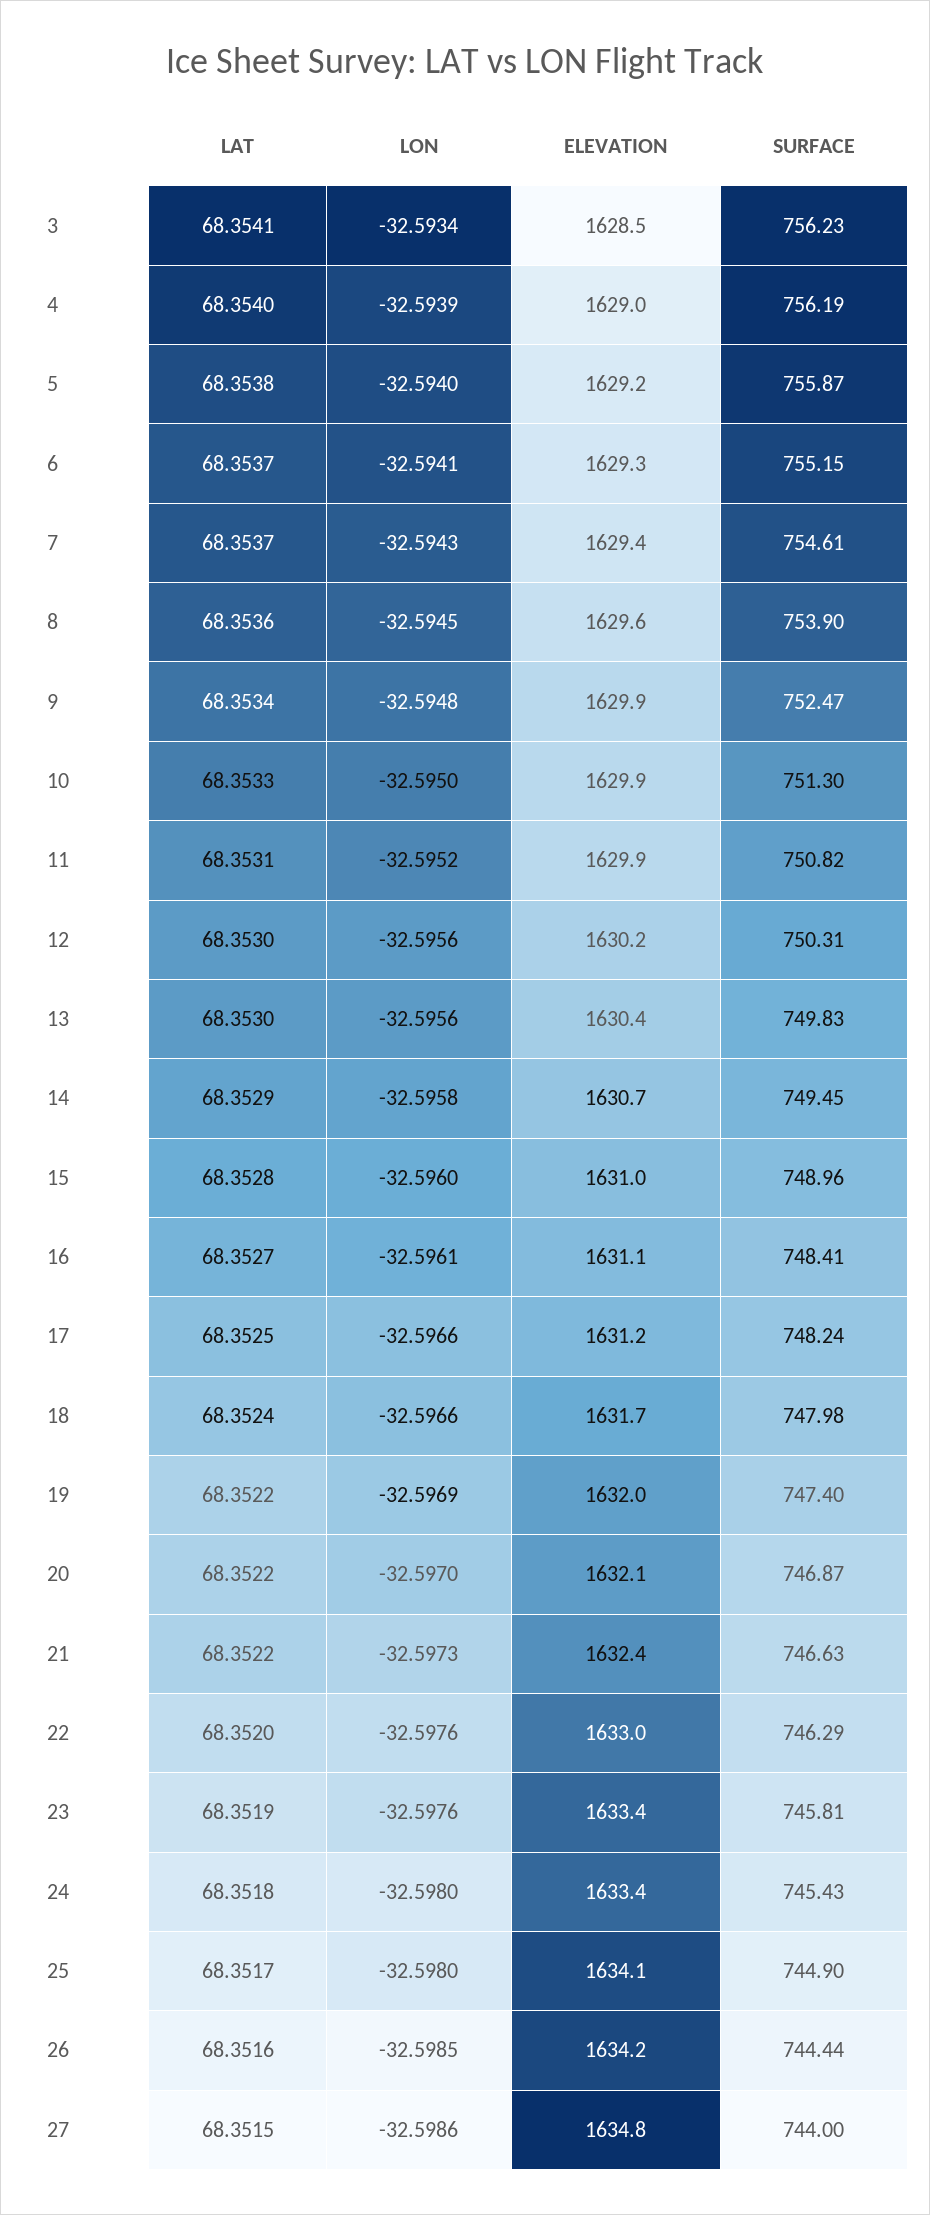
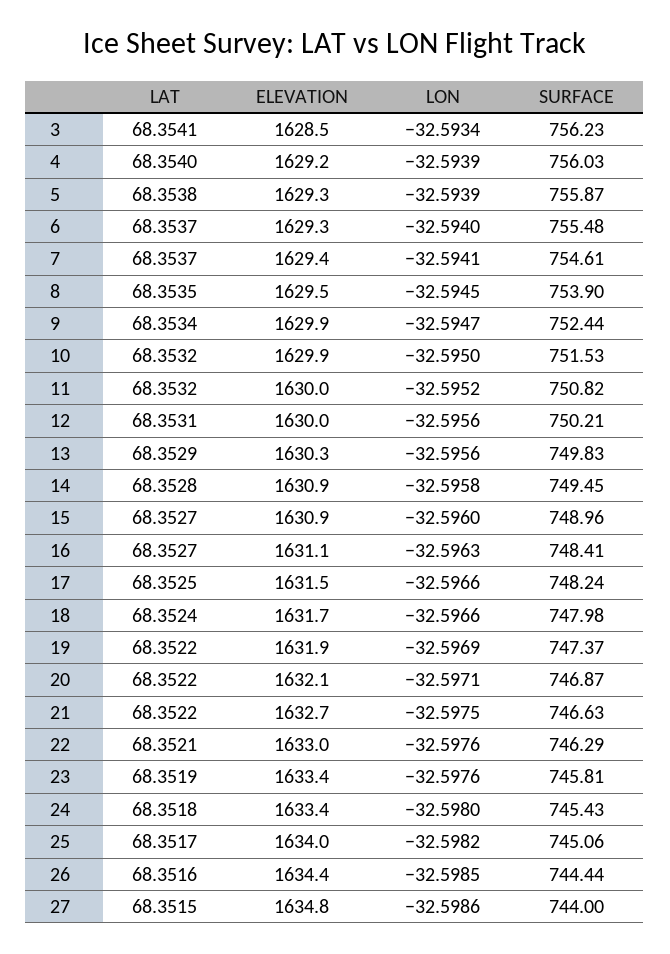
  {
    "LAT": {
      "3": 68.3541,
      "4": 68.354,
      "5": 68.3538,
      "6": 68.3537,
      "7": 68.3537,
-     "8": 68.3536,
+     "8": 68.3535,
      "9": 68.3534,
-     "10": 68.3533,
+     "10": 68.3532,
-     "11": 68.3531,
+     "11": 68.3532,
-     "12": 68.353,
+     "12": 68.3531,
-     "13": 68.353,
+     "13": 68.3529,
-     "14": 68.3529,
+     "14": 68.3528,
-     "15": 68.3528,
+     "15": 68.3527,
      "16": 68.3527,
      "17": 68.3525,
      "18": 68.3524,
      "19": 68.3522,
      "20": 68.3522,
      "21": 68.3522,
-     "22": 68.352,
+     "22": 68.3521,
      "23": 68.3519,
      "24": 68.3518,
      "25": 68.3517,
      "26": 68.3516,
      "27": 68.3515
    },
    "LON": {
      "3": -32.5934,
      "4": -32.5939,
-     "5": -32.594,
+     "5": -32.5939,
-     "6": -32.5941,
+     "6": -32.594,
-     "7": -32.5943,
+     "7": -32.5941,
      "8": -32.5945,
-     "9": -32.5948,
+     "9": -32.5947,
      "10": -32.595,
      "11": -32.5952,
      "12": -32.5956,
      "13": -32.5956,
      "14": -32.5958,
      "15": -32.596,
-     "16": -32.5961,
+     "16": -32.5963,
      "17": -32.5966,
      "18": -32.5966,
      "19": -32.5969,
-     "20": -32.597,
+     "20": -32.5971,
-     "21": -32.5973,
+     "21": -32.5975,
      "22": -32.5976,
      "23": -32.5976,
      "24": -32.598,
-     "25": -32.598,
+     "25": -32.5982,
      "26": -32.5985,
      "27": -32.5986
    },
    "ELEVATION": {
      "3": 1628.5,
-     "4": 1629,
+     "4": 1629.2,
-     "5": 1629.2,
+     "5": 1629.3,
      "6": 1629.3,
      "7": 1629.4,
-     "8": 1629.6,
+     "8": 1629.5,
      "9": 1629.9,
      "10": 1629.9,
-     "11": 1629.9,
+     "11": 1630,
-     "12": 1630.2,
+     "12": 1630,
-     "13": 1630.4,
+     "13": 1630.3,
-     "14": 1630.7,
+     "14": 1630.9,
-     "15": 1631,
+     "15": 1630.9,
      "16": 1631.1,
-     "17": 1631.2,
+     "17": 1631.5,
      "18": 1631.7,
-     "19": 1632,
+     "19": 1631.9,
      "20": 1632.1,
-     "21": 1632.4,
+     "21": 1632.7,
      "22": 1633,
      "23": 1633.4,
      "24": 1633.4,
-     "25": 1634.1,
+     "25": 1634,
-     "26": 1634.2,
+     "26": 1634.4,
      "27": 1634.8
    },
    "SURFACE": {
      "3": 756.23,
-     "4": 756.19,
+     "4": 756.03,
      "5": 755.87,
-     "6": 755.15,
+     "6": 755.48,
      "7": 754.61,
      "8": 753.9,
-     "9": 752.47,
+     "9": 752.44,
-     "10": 751.3,
+     "10": 751.53,
      "11": 750.82,
-     "12": 750.31,
+     "12": 750.21,
      "13": 749.83,
      "14": 749.45,
      "15": 748.96,
      "16": 748.41,
      "17": 748.24,
      "18": 747.98,
-     "19": 747.4,
+     "19": 747.37,
      "20": 746.87,
      "21": 746.63,
      "22": 746.29,
      "23": 745.81,
      "24": 745.43,
-     "25": 744.9,
+     "25": 745.06,
      "26": 744.44,
      "27": 744
    }
  }

